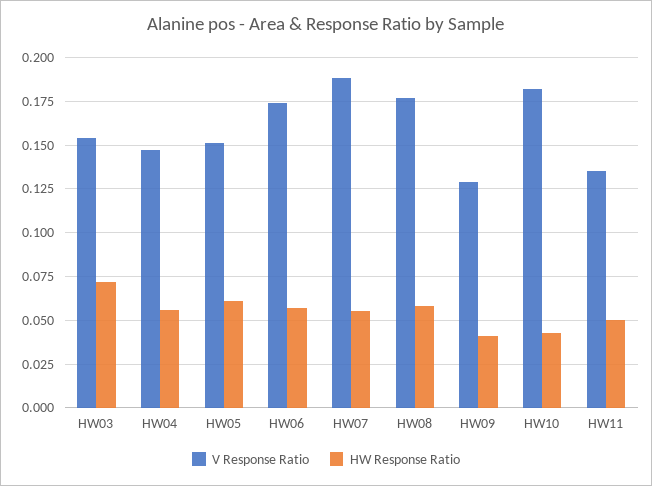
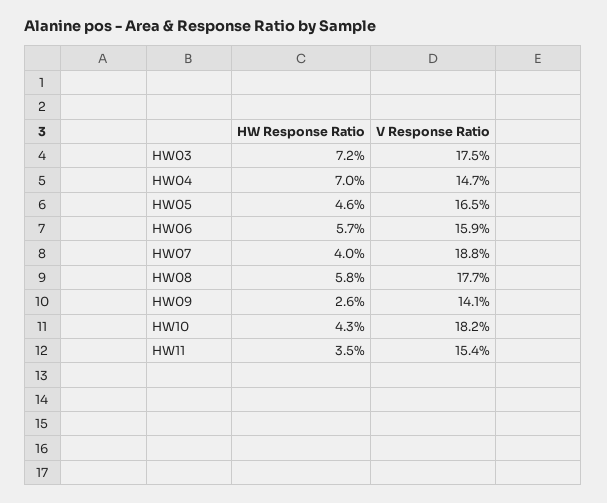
  {
    "V Response Ratio": {
-     "HW03": 0.155,
+     "HW03": 0.175,
      "HW04": 0.147,
-     "HW05": 0.15,
+     "HW05": 0.165,
-     "HW06": 0.175,
+     "HW06": 0.159,
      "HW07": 0.188,
      "HW08": 0.177,
-     "HW09": 0.13,
+     "HW09": 0.141,
      "HW10": 0.182,
-     "HW11": 0.135
+     "HW11": 0.154
    },
    "HW Response Ratio": {
      "HW03": 0.072,
-     "HW04": 0.055,
+     "HW04": 0.07,
-     "HW05": 0.06,
+     "HW05": 0.046,
      "HW06": 0.057,
-     "HW07": 0.055,
+     "HW07": 0.04,
      "HW08": 0.058,
-     "HW09": 0.04,
+     "HW09": 0.026,
      "HW10": 0.043,
-     "HW11": 0.05
+     "HW11": 0.035
    }
  }

